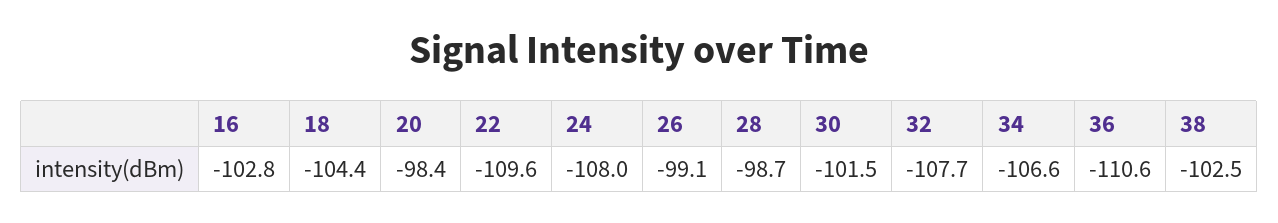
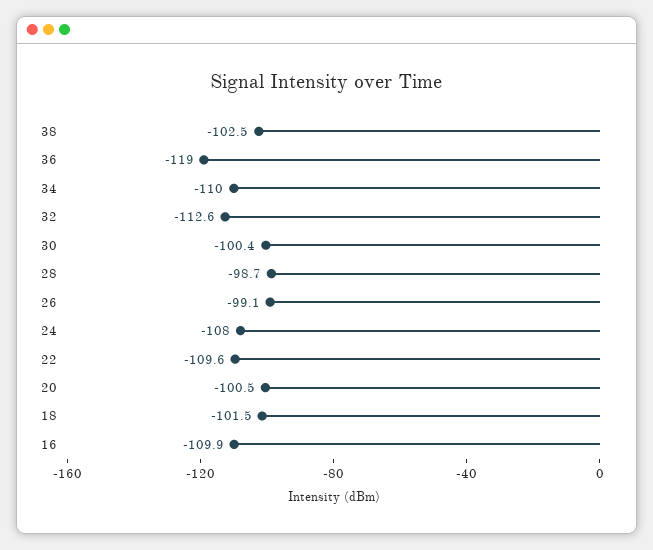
  {
-   "16": -102.8,
+   "16": -109.9,
-   "18": -104.4,
+   "18": -101.5,
-   "20": -98.4,
+   "20": -100.5,
    "22": -109.6,
    "24": -108,
    "26": -99.1,
    "28": -98.7,
-   "30": -101.5,
+   "30": -100.4,
-   "32": -107.7,
+   "32": -112.6,
-   "34": -106.6,
+   "34": -110,
-   "36": -110.6,
+   "36": -119,
    "38": -102.5
  }

